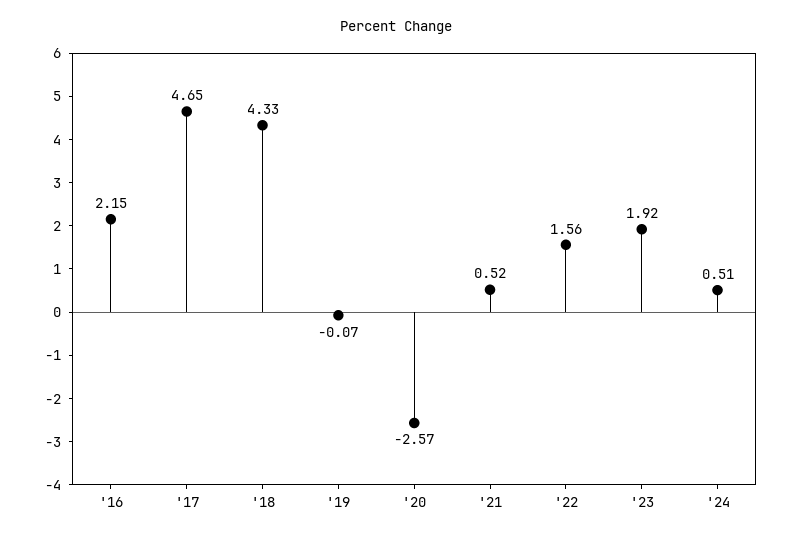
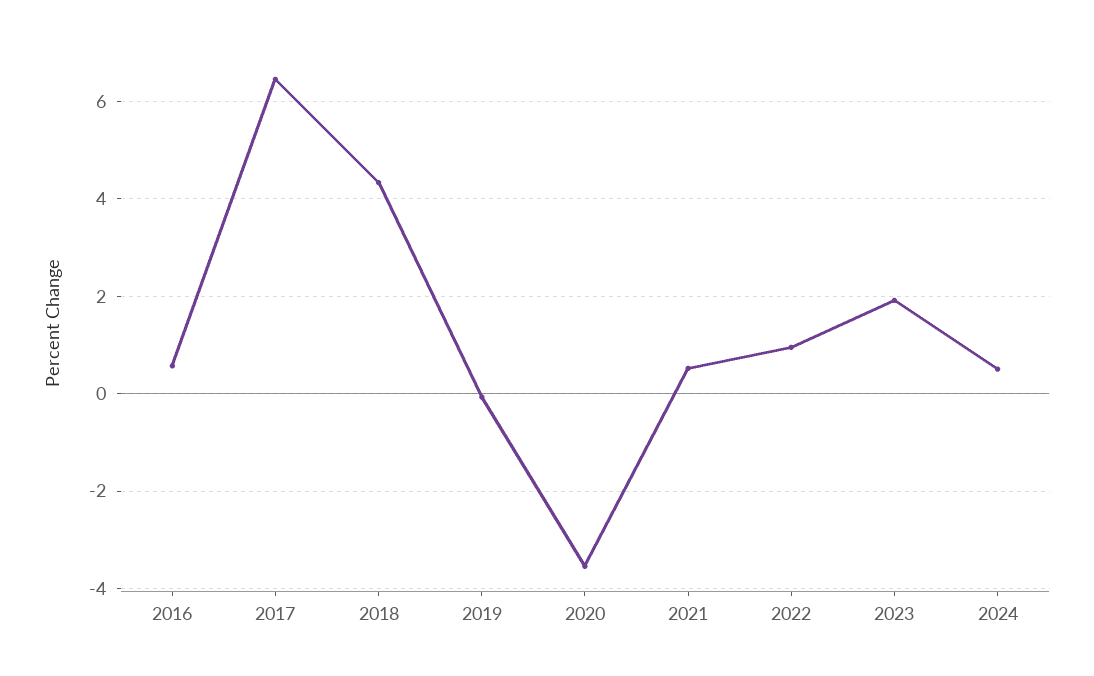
  {
-   "'16": 2.15,
+   "'16": 0.6,
-   "'17": 4.65,
+   "'17": 6.4,
    "'18": 4.33,
    "'19": -0.07,
-   "'20": -2.57,
+   "'20": -3.6,
    "'21": 0.52,
-   "'22": 1.56,
+   "'22": 1,
    "'23": 1.92,
    "'24": 0.51
  }

